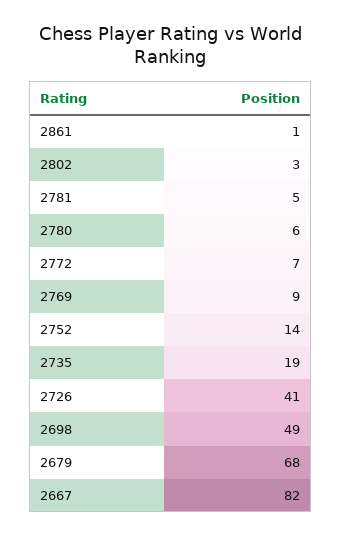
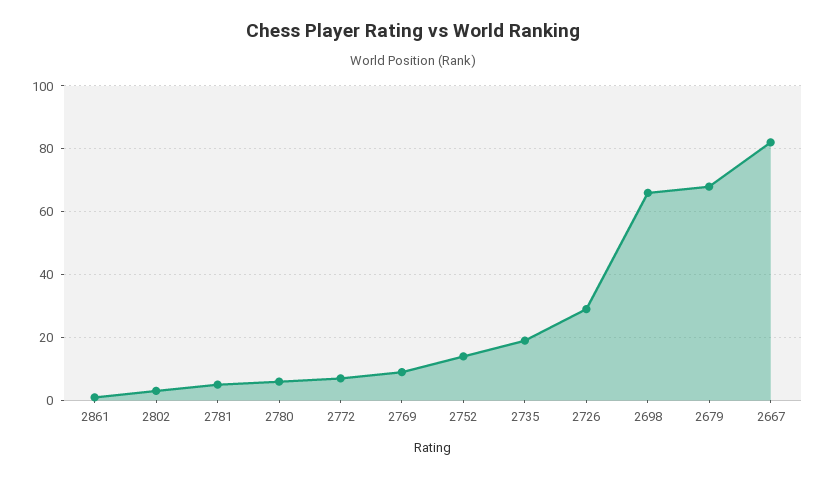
  {
    "2861": 1,
    "2802": 3,
    "2781": 5,
    "2780": 6,
    "2772": 7,
    "2769": 9,
    "2752": 14,
    "2735": 19,
-   "2726": 41,
+   "2726": 30,
-   "2698": 49,
+   "2698": 65,
    "2679": 68,
    "2667": 82
  }

